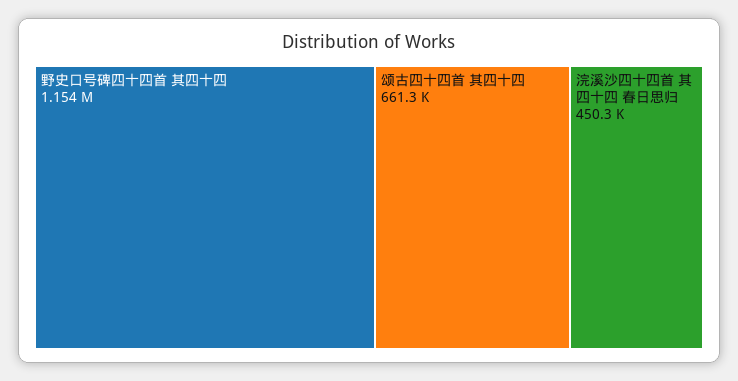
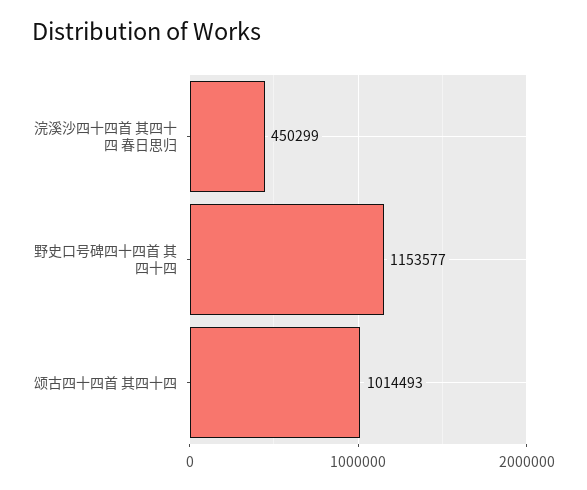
  {
    "野史口号碑四十四首 其四十四": 1153577,
-   "颂古四十四首 其四十四": 661300,
+   "颂古四十四首 其四十四": 1014493,
    "浣溪沙四十四首 其四十四 春日思归": 450299
  }

